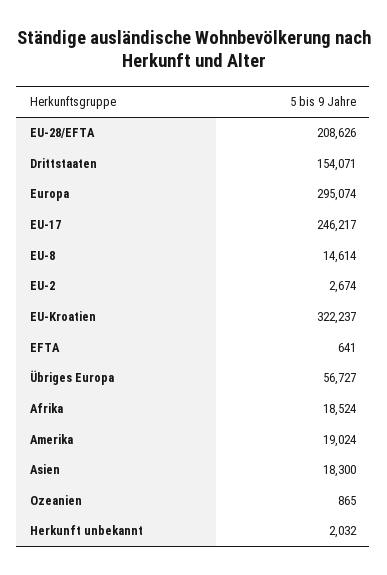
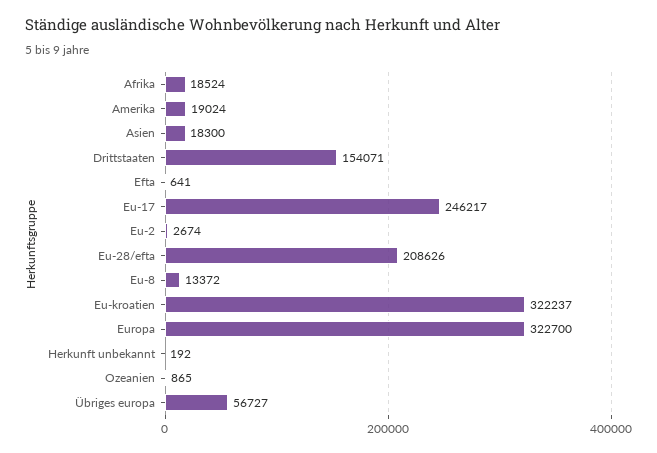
  {
    "EU-28/EFTA": 208626,
    "Drittstaaten": 154071,
-   "Europa": 295074,
+   "Europa": 322700,
    "EU-17": 246217,
-   "EU-8": 14614,
+   "EU-8": 13372,
    "EU-2": 2674,
    "EU-Kroatien": 322237,
    "EFTA": 641,
    "Übriges Europa": 56727,
    "Afrika": 18524,
    "Amerika": 19024,
    "Asien": 18300,
    "Ozeanien": 865,
-   "Herkunft unbekannt": 2032
+   "Herkunft unbekannt": 192
  }

